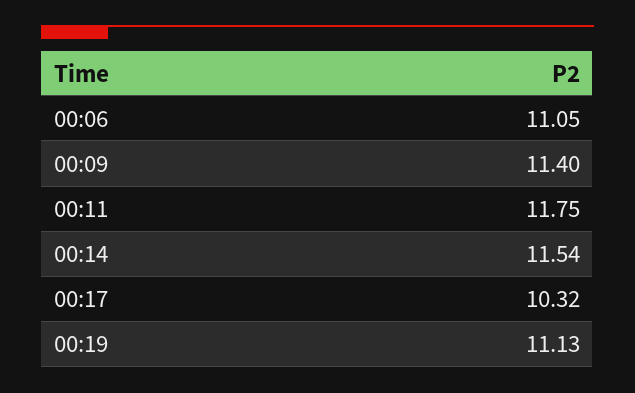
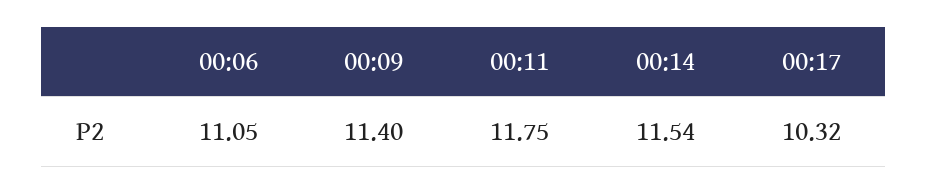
  {
    "00:06": 11.05,
    "00:09": 11.4,
    "00:11": 11.75,
    "00:14": 11.54,
-   "00:17": 10.32,
+   "00:17": 10.32
-   "00:19": 11.13
  }

